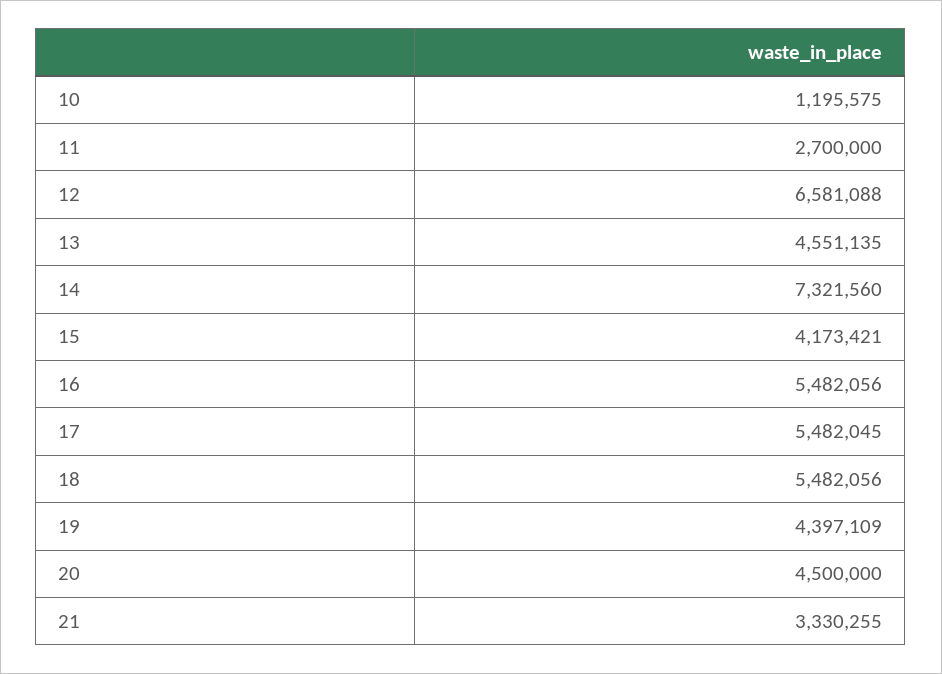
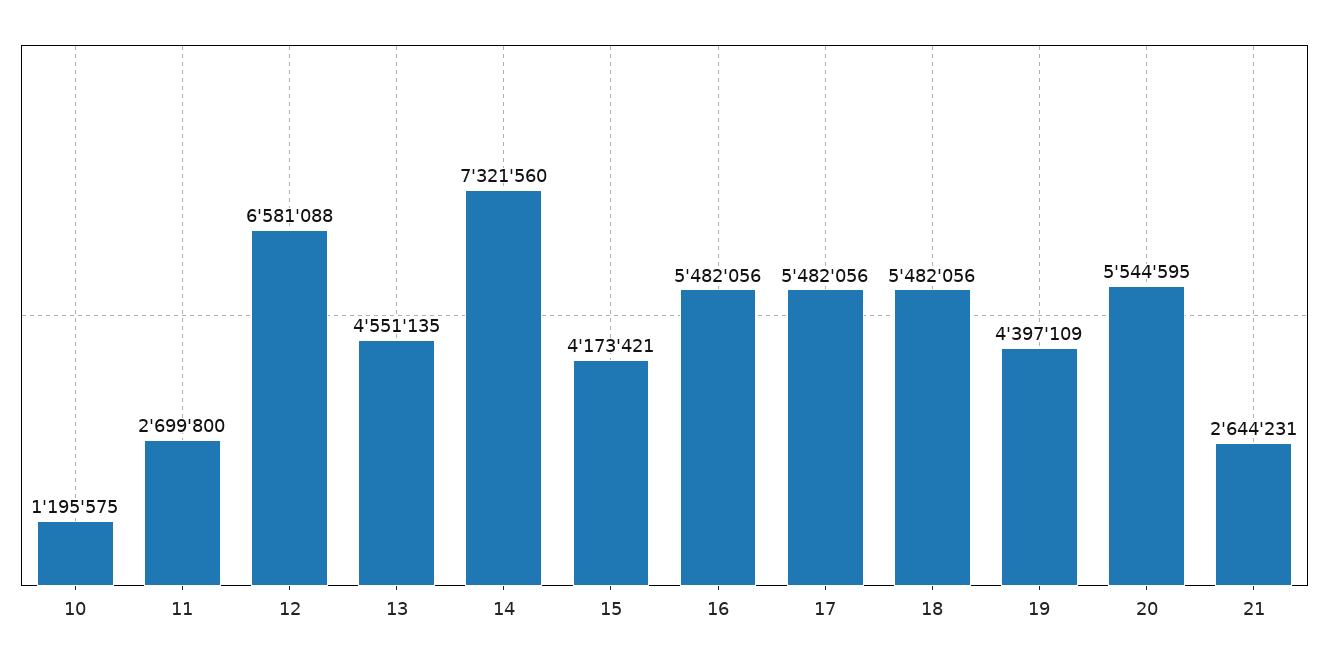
  {
    "10": 1195575,
-   "11": 2700000,
+   "11": 2699800,
    "12": 6581088,
    "13": 4551135,
    "14": 7321560,
    "15": 4173421,
    "16": 5482056,
-   "17": 5482045,
+   "17": 5482056,
    "18": 5482056,
    "19": 4397109,
-   "20": 4500000,
+   "20": 5544595,
-   "21": 3330255
+   "21": 2644231
  }

